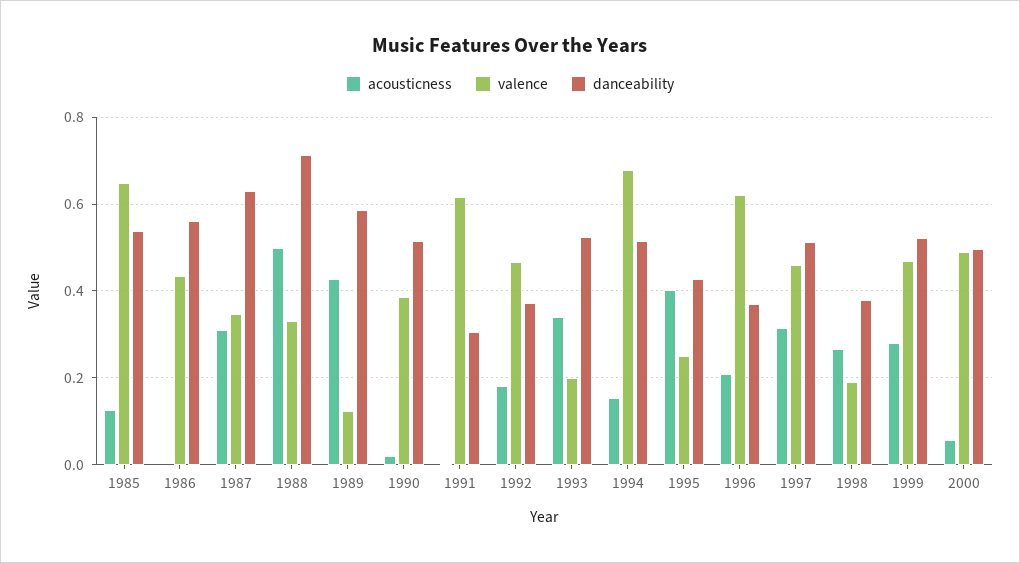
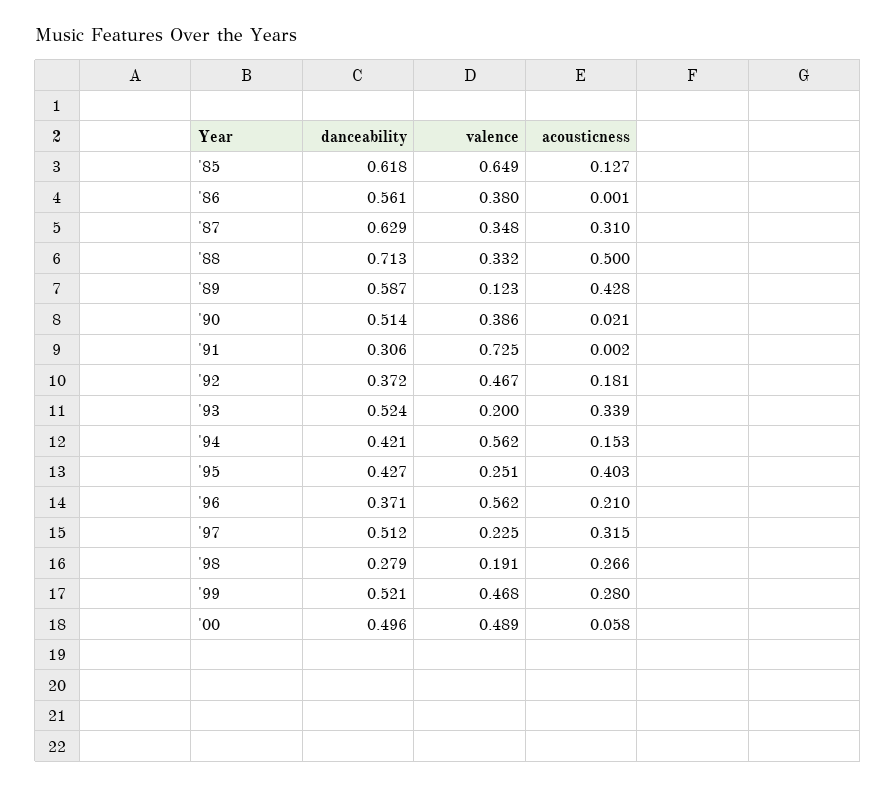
  {
    "acousticness": {
      "1985": 0.127,
      "1986": 0.001,
      "1987": 0.31,
      "1988": 0.5,
      "1989": 0.428,
      "1990": 0.021,
      "1991": 0.002,
      "1992": 0.181,
      "1993": 0.339,
      "1994": 0.153,
      "1995": 0.403,
      "1996": 0.21,
      "1997": 0.315,
      "1998": 0.266,
      "1999": 0.28,
      "2000": 0.058
    },
    "valence": {
      "1985": 0.649,
-     "1986": 0.44,
+     "1986": 0.38,
      "1987": 0.348,
      "1988": 0.332,
      "1989": 0.123,
      "1990": 0.386,
-     "1991": 0.62,
+     "1991": 0.725,
      "1992": 0.467,
      "1993": 0.2,
-     "1994": 0.68,
+     "1994": 0.562,
      "1995": 0.251,
-     "1996": 0.62,
+     "1996": 0.562,
-     "1997": 0.46,
+     "1997": 0.225,
      "1998": 0.191,
      "1999": 0.468,
      "2000": 0.489
    },
    "danceability": {
-     "1985": 0.54,
+     "1985": 0.618,
      "1986": 0.561,
      "1987": 0.629,
      "1988": 0.713,
      "1989": 0.587,
      "1990": 0.514,
      "1991": 0.306,
      "1992": 0.372,
      "1993": 0.524,
-     "1994": 0.52,
+     "1994": 0.421,
      "1995": 0.427,
      "1996": 0.371,
      "1997": 0.512,
-     "1998": 0.38,
+     "1998": 0.279,
      "1999": 0.521,
      "2000": 0.496
    }
  }

